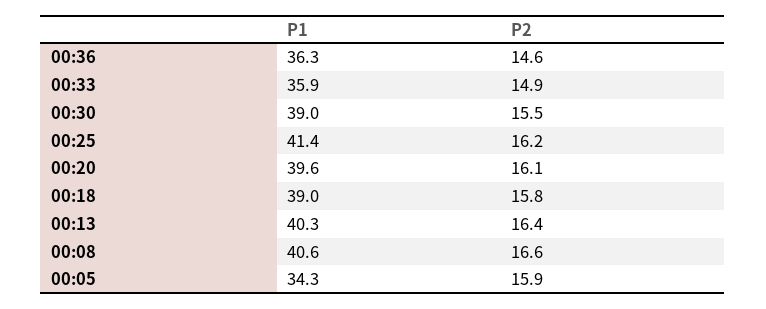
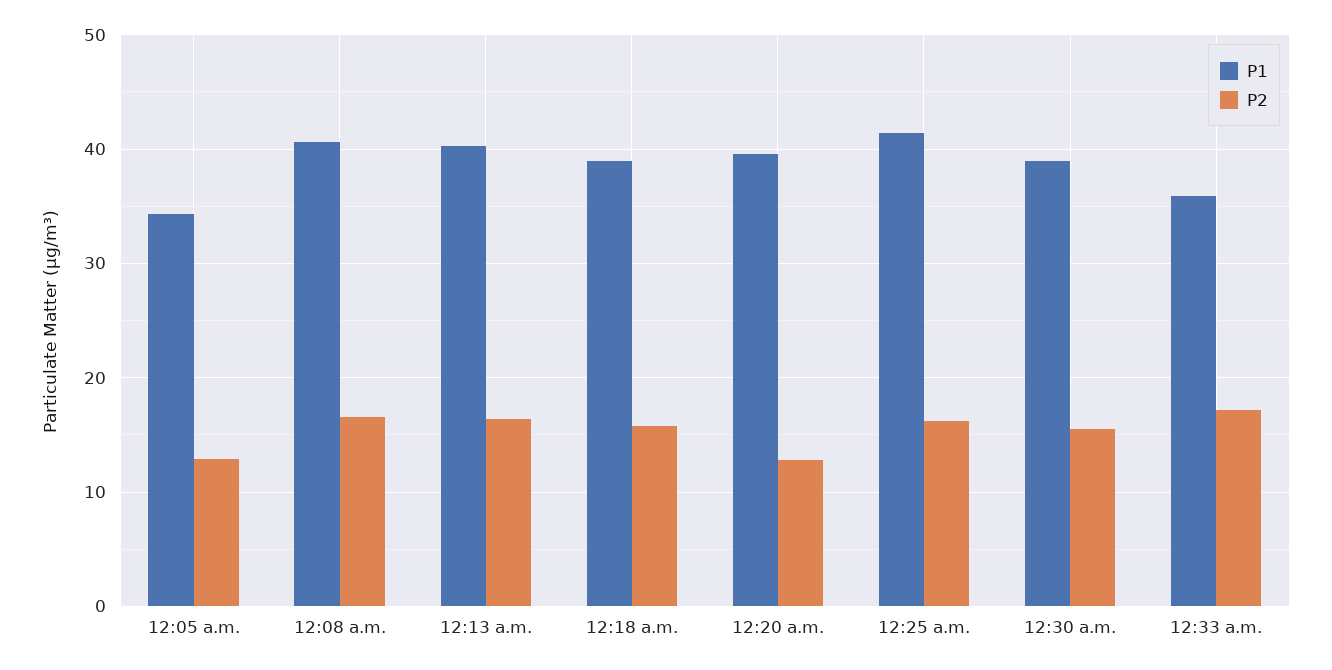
  {
    "P1": {
-     "00:36": 36.3,
      "00:33": 35.9,
      "00:30": 39,
      "00:25": 41.4,
      "00:20": 39.6,
      "00:18": 39,
      "00:13": 40.3,
      "00:08": 40.6,
      "00:05": 34.3
    },
    "P2": {
-     "00:36": 14.6,
-     "00:33": 14.9,
+     "00:33": 17,
      "00:30": 15.5,
      "00:25": 16.2,
-     "00:20": 16.1,
+     "00:20": 13,
      "00:18": 15.8,
      "00:13": 16.4,
      "00:08": 16.6,
-     "00:05": 15.9
+     "00:05": 13
    }
  }

